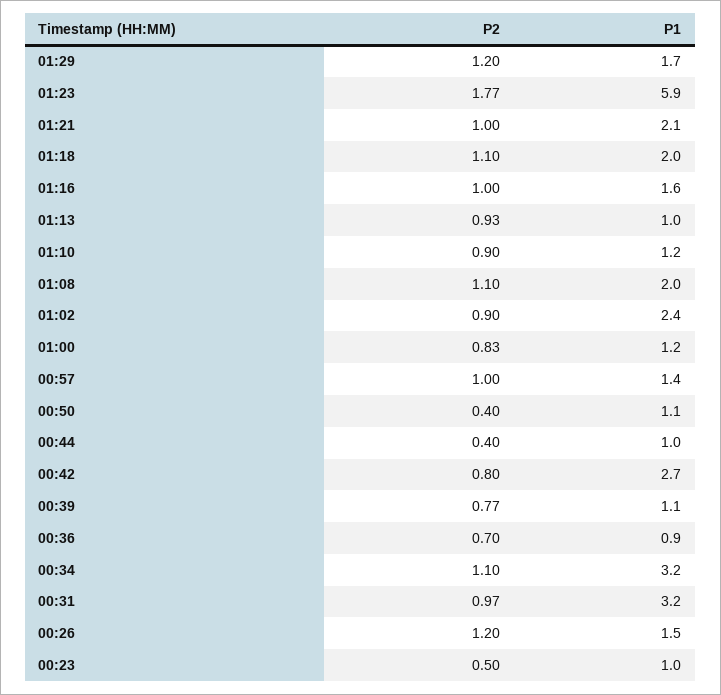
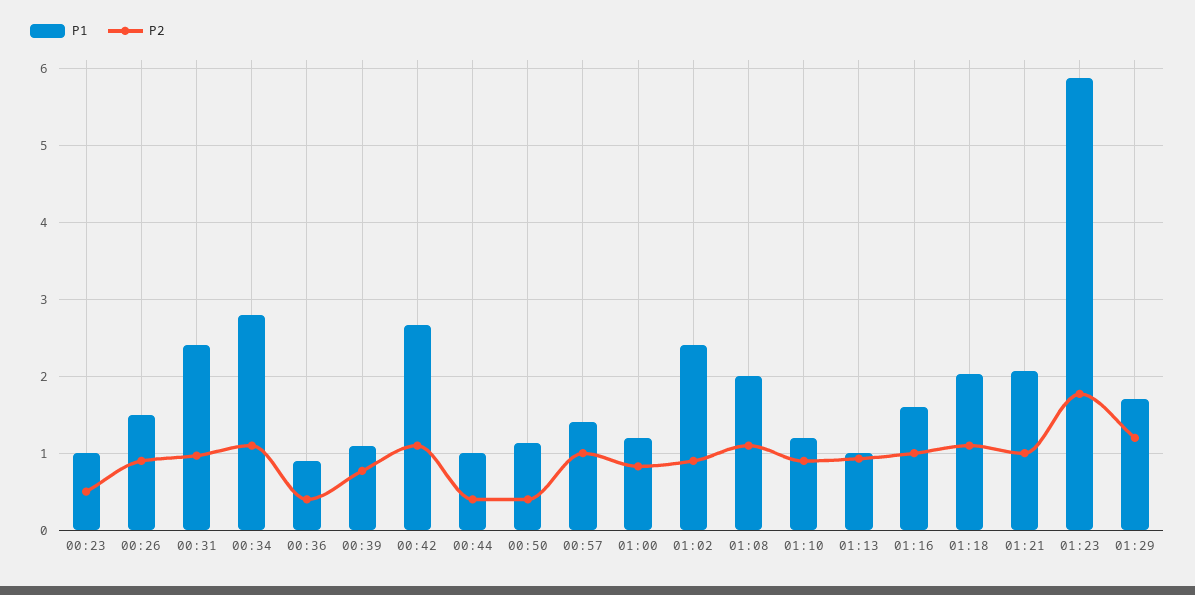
  {
    "P2": {
      "01:29": 1.2,
      "01:23": 1.77,
      "01:21": 1,
      "01:18": 1.1,
      "01:16": 1,
      "01:13": 0.93,
      "01:10": 0.9,
      "01:08": 1.1,
      "01:02": 0.9,
      "01:00": 0.83,
      "00:57": 1,
      "00:50": 0.4,
      "00:44": 0.4,
-     "00:42": 0.8,
+     "00:42": 1.1,
      "00:39": 0.77,
-     "00:36": 0.7,
+     "00:36": 0.4,
      "00:34": 1.1,
      "00:31": 0.97,
-     "00:26": 1.2,
+     "00:26": 0.9,
      "00:23": 0.5
    },
    "P1": {
      "01:29": 1.7,
      "01:23": 5.9,
      "01:21": 2.1,
      "01:18": 2,
      "01:16": 1.6,
      "01:13": 1,
      "01:10": 1.2,
      "01:08": 2,
      "01:02": 2.4,
      "01:00": 1.2,
      "00:57": 1.4,
      "00:50": 1.1,
      "00:44": 1,
      "00:42": 2.7,
      "00:39": 1.1,
      "00:36": 0.9,
-     "00:34": 3.2,
+     "00:34": 2.8,
-     "00:31": 3.2,
+     "00:31": 2.4,
      "00:26": 1.5,
      "00:23": 1
    }
  }

